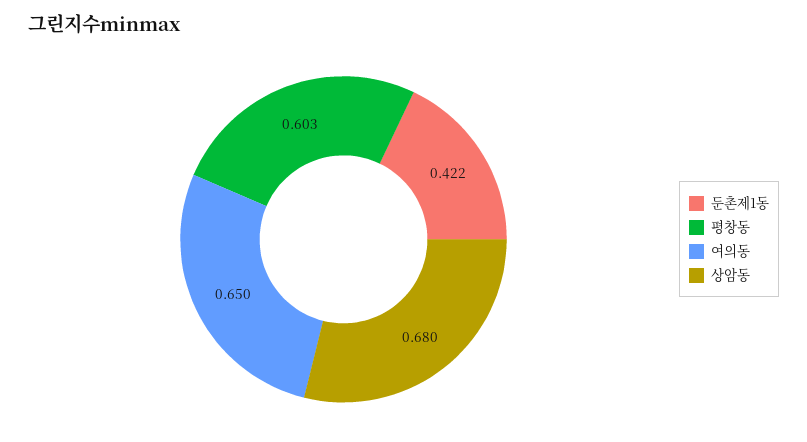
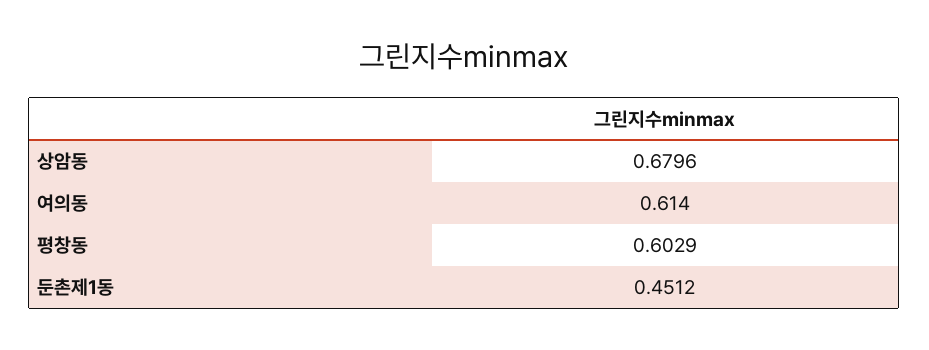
  {
-   "둔촌제1동": 0.422,
+   "둔촌제1동": 0.4512,
    "평창동": 0.6029,
-   "여의동": 0.65,
+   "여의동": 0.614,
    "상암동": 0.6796
  }

